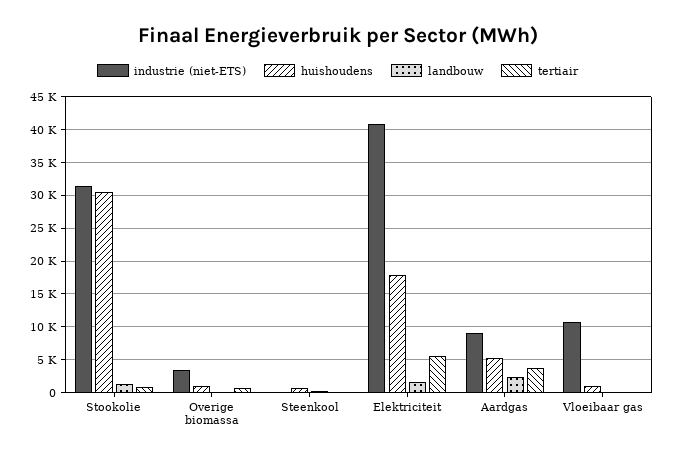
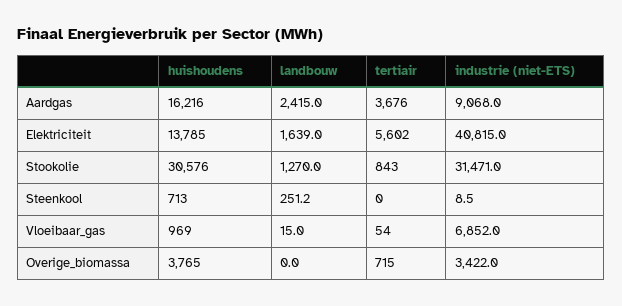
  {
    "industrie (niet-ETS)": {
      "Stookolie": 31471,
      "Overige biomassa": 3422,
      "Steenkool": 8.5,
      "Elektriciteit": 40815,
      "Aardgas": 9068,
-     "Vloeibaar gas": 11000
+     "Vloeibaar gas": 6852
    },
    "huishoudens": {
      "Stookolie": 30576,
-     "Overige biomassa": 1000,
+     "Overige biomassa": 3765,
      "Steenkool": 713,
-     "Elektriciteit": 18000,
+     "Elektriciteit": 13785,
-     "Aardgas": 5000,
+     "Aardgas": 16216,
      "Vloeibaar gas": 969
    },
    "landbouw": {
      "Stookolie": 1270,
      "Overige biomassa": 0,
      "Steenkool": 251.2,
      "Elektriciteit": 1639,
      "Aardgas": 2415,
      "Vloeibaar gas": 15
    },
    "tertiair": {
      "Stookolie": 843,
      "Overige biomassa": 715,
      "Steenkool": 0,
      "Elektriciteit": 5602,
      "Aardgas": 3676,
      "Vloeibaar gas": 54
    }
  }

